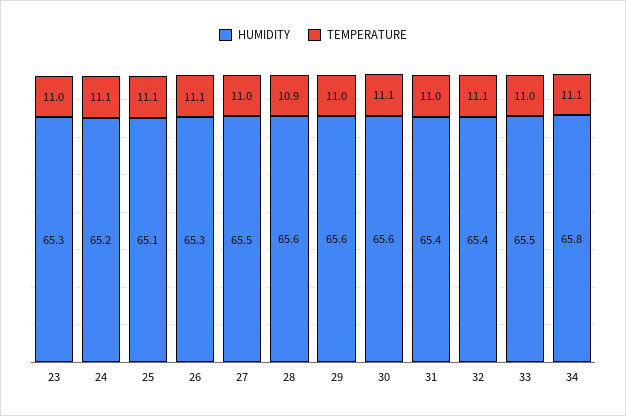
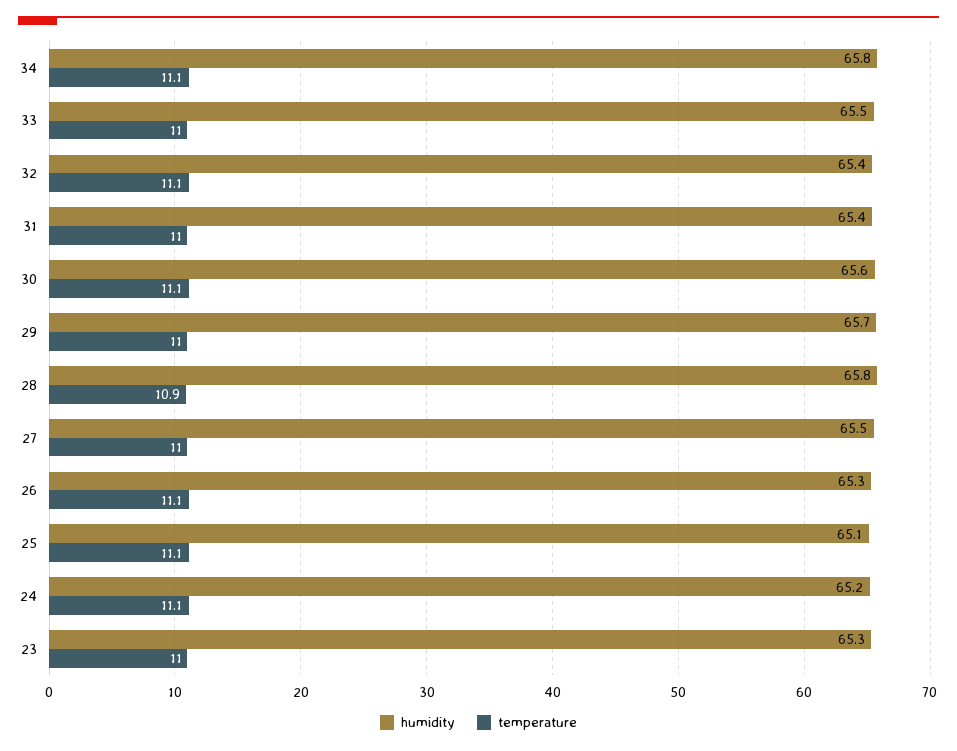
  {
    "HUMIDITY": {
      "23": 65.3,
      "24": 65.2,
      "25": 65.1,
      "26": 65.3,
      "27": 65.5,
-     "28": 65.6,
+     "28": 65.8,
-     "29": 65.6,
+     "29": 65.7,
      "30": 65.6,
      "31": 65.4,
      "32": 65.4,
      "33": 65.5,
      "34": 65.8
    },
    "TEMPERATURE": {
      "23": 11,
      "24": 11.1,
      "25": 11.1,
      "26": 11.1,
      "27": 11,
      "28": 10.9,
      "29": 11,
      "30": 11.1,
      "31": 11,
      "32": 11.1,
      "33": 11,
      "34": 11.1
    }
  }

